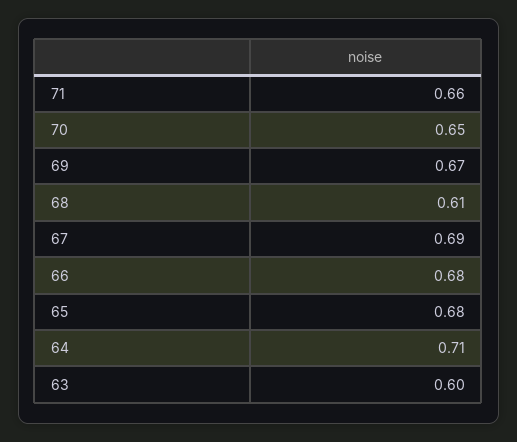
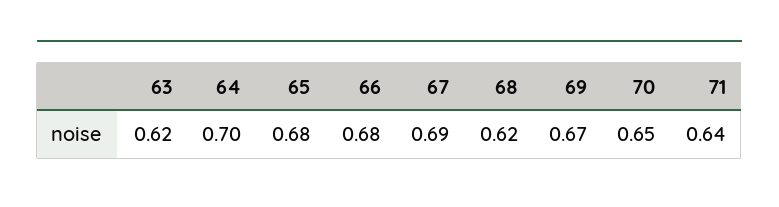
  {
-   "71": 0.66,
+   "71": 0.64,
    "70": 0.65,
    "69": 0.67,
-   "68": 0.61,
+   "68": 0.62,
    "67": 0.69,
    "66": 0.68,
    "65": 0.68,
-   "64": 0.71,
+   "64": 0.7,
-   "63": 0.6
+   "63": 0.62
  }

